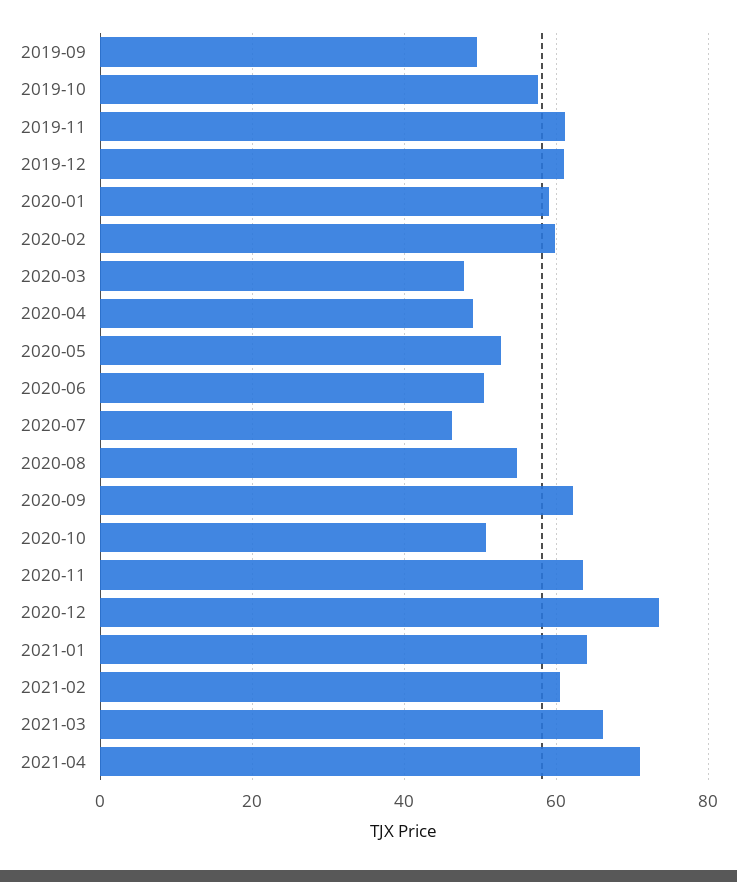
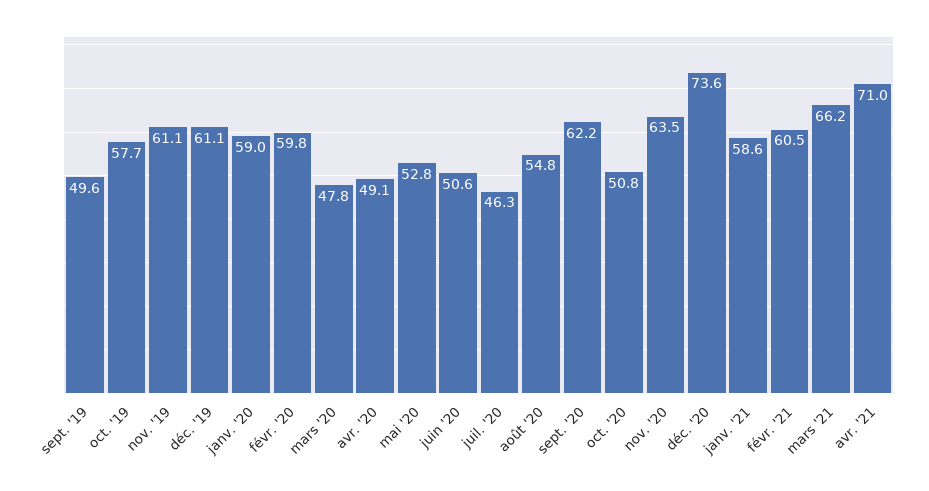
  {
    "2019-09": 49.6,
    "2019-10": 57.7,
    "2019-11": 61.1,
    "2019-12": 61.1,
    "2020-01": 59,
    "2020-02": 59.8,
    "2020-03": 47.8,
    "2020-04": 49.1,
    "2020-05": 52.8,
    "2020-06": 50.6,
    "2020-07": 46.3,
    "2020-08": 54.8,
    "2020-09": 62.2,
    "2020-10": 50.8,
    "2020-11": 63.5,
    "2020-12": 73.6,
-   "2021-01": 64,
+   "2021-01": 58.6,
    "2021-02": 60.5,
    "2021-03": 66.2,
    "2021-04": 71
  }

